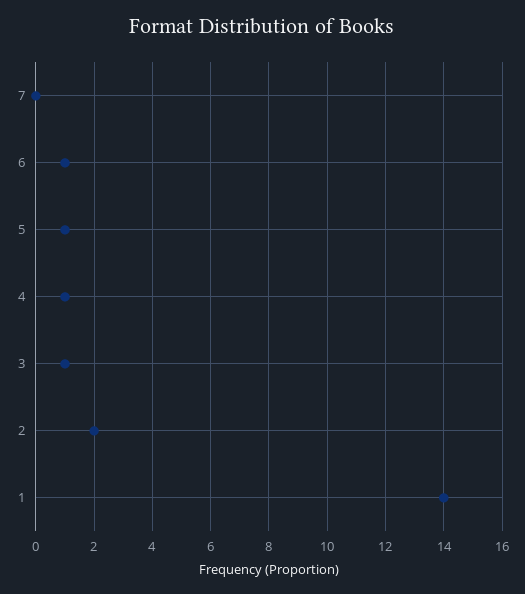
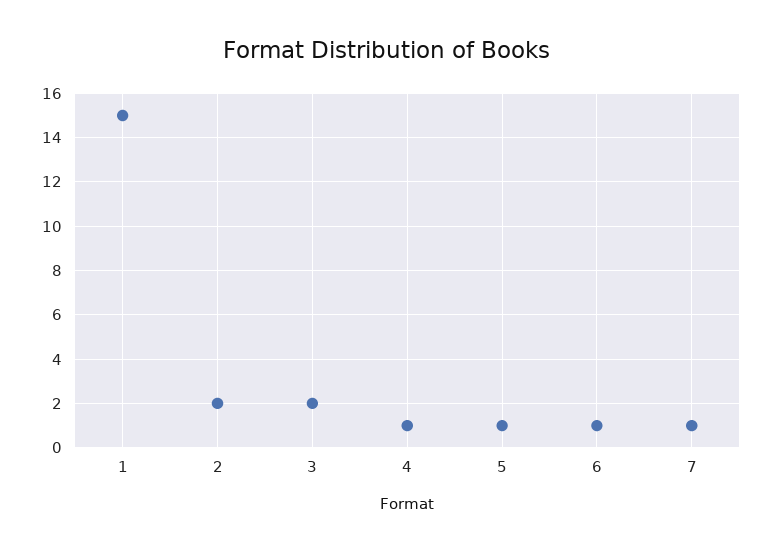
  {
-   "7": 0,
+   "7": 1,
    "6": 1,
    "5": 1,
    "4": 1,
-   "3": 1,
+   "3": 2,
    "2": 2,
-   "1": 14
+   "1": 15
  }

